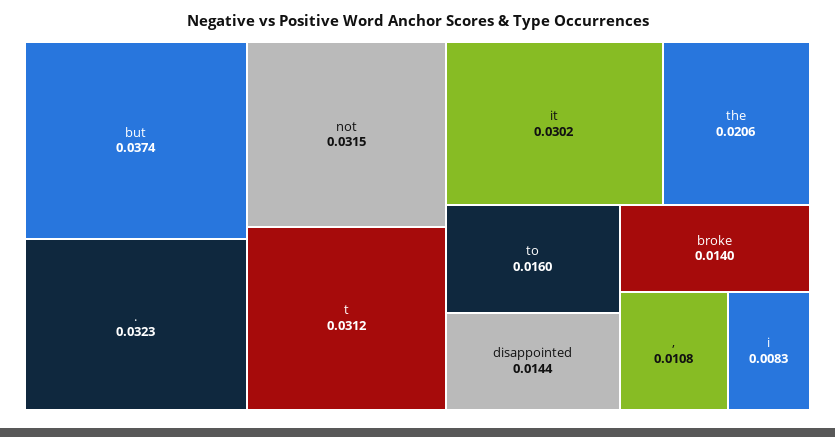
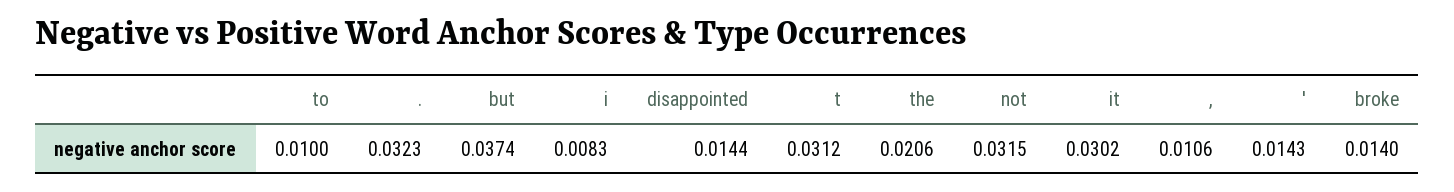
  {
    "but": 0.0374,
    ".": 0.0323,
    "not": 0.0315,
    "t": 0.0312,
    "it": 0.0302,
    "the": 0.0206,
-   "to": 0.016,
+   "to": 0.01,
    "disappointed": 0.0144,
    "broke": 0.014,
-   ",": 0.0108,
+   ",": 0.0106,
-   "i": 0.0083
+   "i": 0.0083,
+   "'": 0.0143
  }

